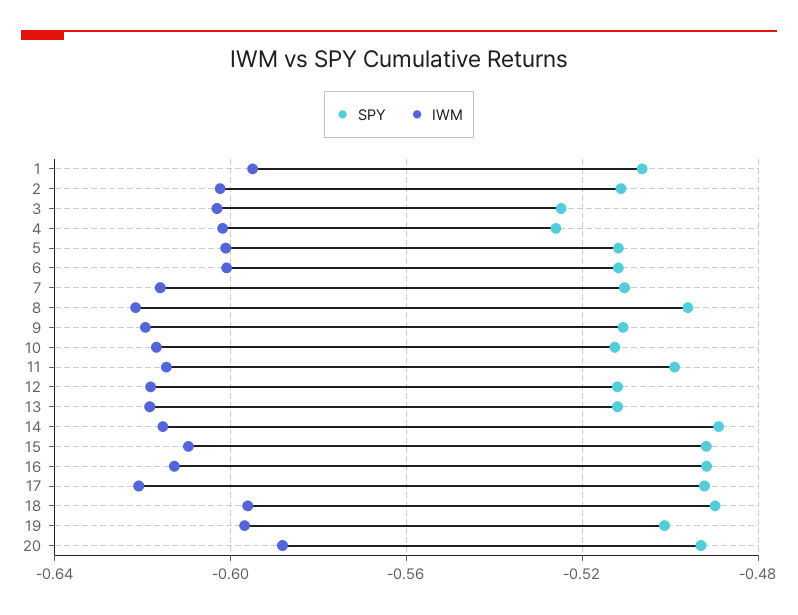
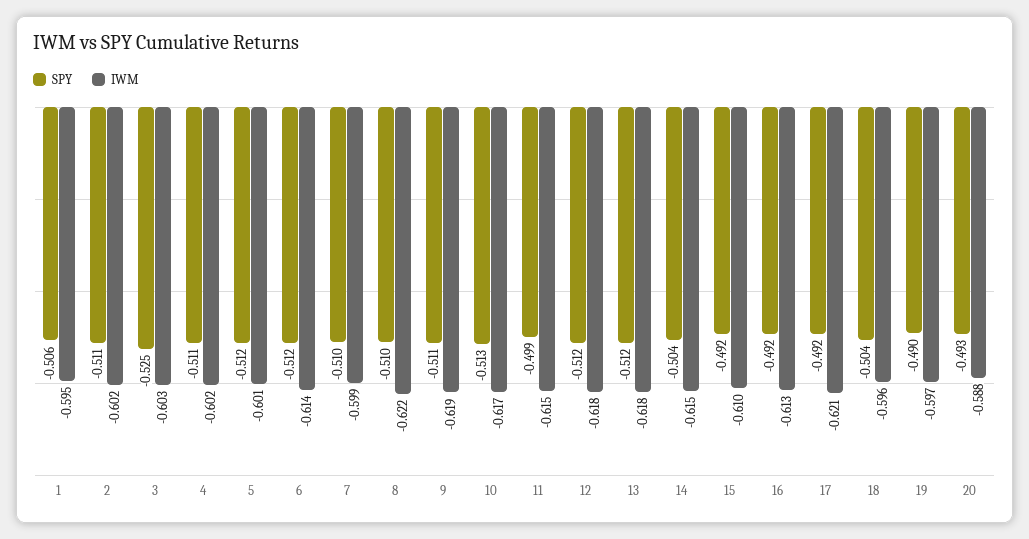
  {
    "SPY": {
      "1": -0.506,
      "2": -0.511,
      "3": -0.525,
-     "4": -0.525,
+     "4": -0.511,
      "5": -0.512,
      "6": -0.512,
      "7": -0.51,
-     "8": -0.495,
+     "8": -0.51,
      "9": -0.511,
      "10": -0.513,
      "11": -0.499,
      "12": -0.512,
      "13": -0.512,
-     "14": -0.49,
+     "14": -0.504,
      "15": -0.492,
      "16": -0.492,
      "17": -0.492,
-     "18": -0.49,
+     "18": -0.504,
-     "19": -0.5,
+     "19": -0.49,
      "20": -0.493
    },
    "IWM": {
      "1": -0.595,
      "2": -0.602,
      "3": -0.603,
      "4": -0.602,
      "5": -0.601,
-     "6": -0.6,
+     "6": -0.614,
-     "7": -0.615,
+     "7": -0.599,
      "8": -0.622,
      "9": -0.619,
      "10": -0.617,
      "11": -0.615,
      "12": -0.618,
      "13": -0.618,
      "14": -0.615,
      "15": -0.61,
      "16": -0.613,
      "17": -0.621,
      "18": -0.596,
      "19": -0.597,
      "20": -0.588
    }
  }

